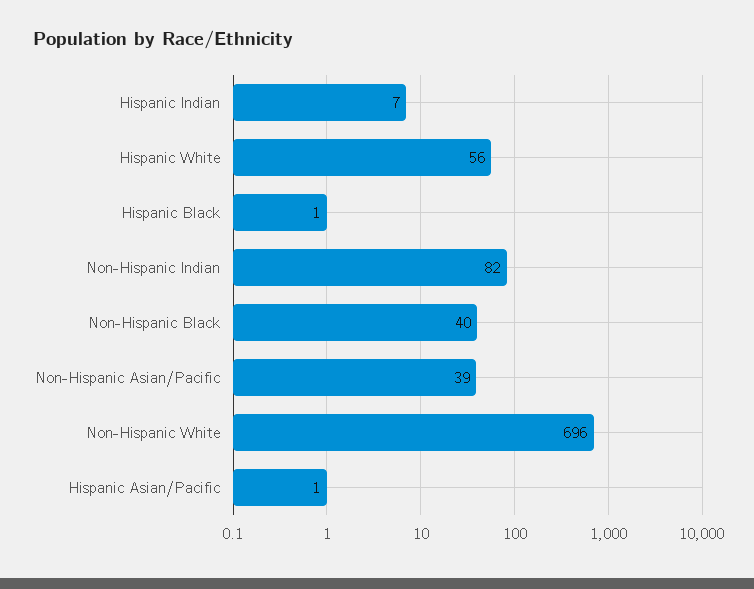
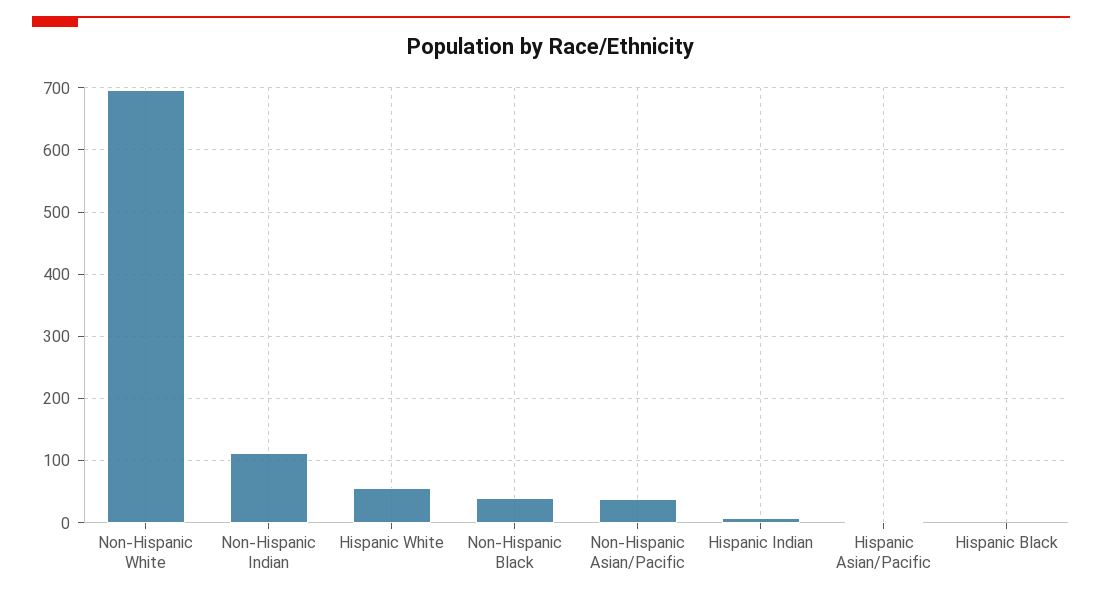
  {
    "Hispanic Indian": 7,
    "Hispanic White": 56,
    "Hispanic Black": 1,
-   "Non-Hispanic Indian": 82,
+   "Non-Hispanic Indian": 110,
    "Non-Hispanic Black": 40,
    "Non-Hispanic Asian/Pacific": 39,
    "Non-Hispanic White": 696,
    "Hispanic Asian/Pacific": 1
  }

